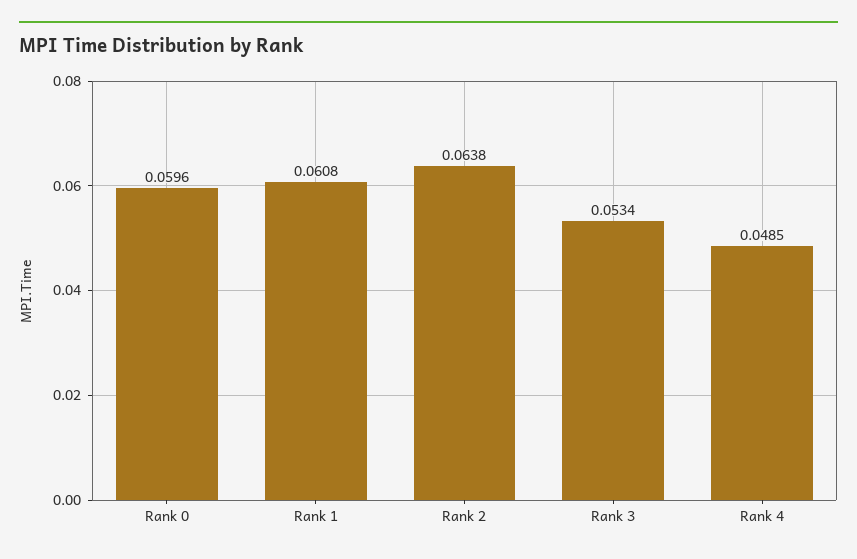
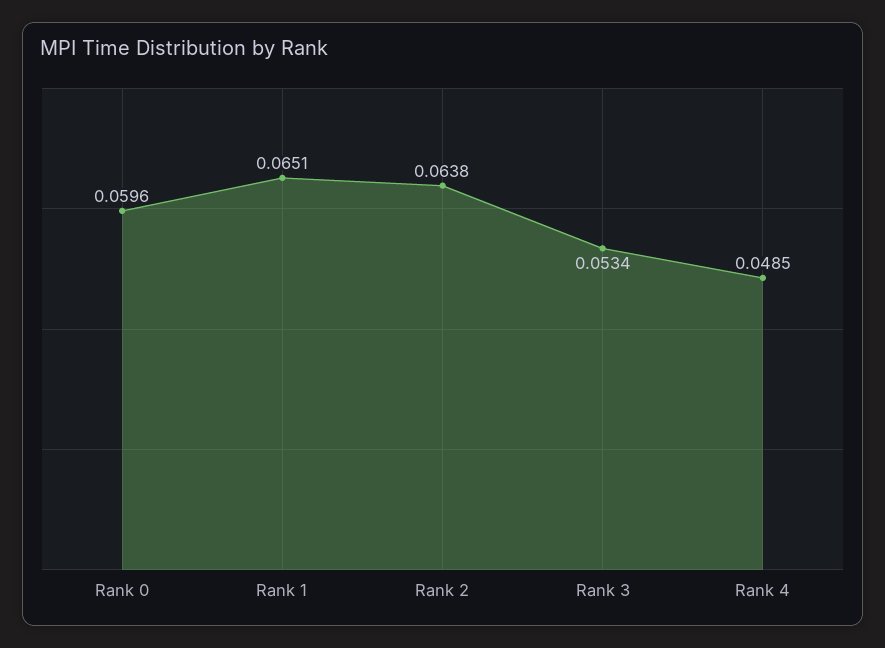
  {
    "Rank 0": 0.0596,
-   "Rank 1": 0.0608,
+   "Rank 1": 0.0651,
    "Rank 2": 0.0638,
    "Rank 3": 0.0534,
    "Rank 4": 0.0485
  }

